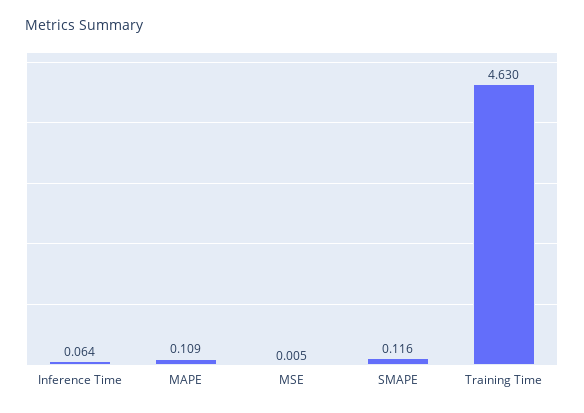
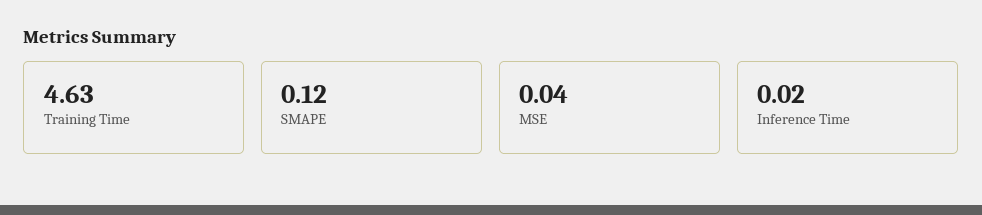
  {
-   "Inference Time": 0.064,
+   "Inference Time": 0.02,
-   "MAPE": 0.109,
-   "MSE": 0.005,
+   "MSE": 0.04,
    "SMAPE": 0.116,
    "Training Time": 4.63
  }

